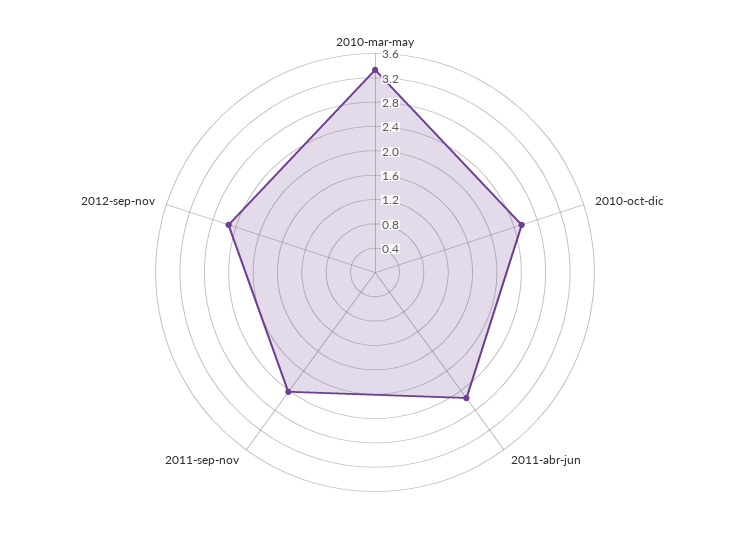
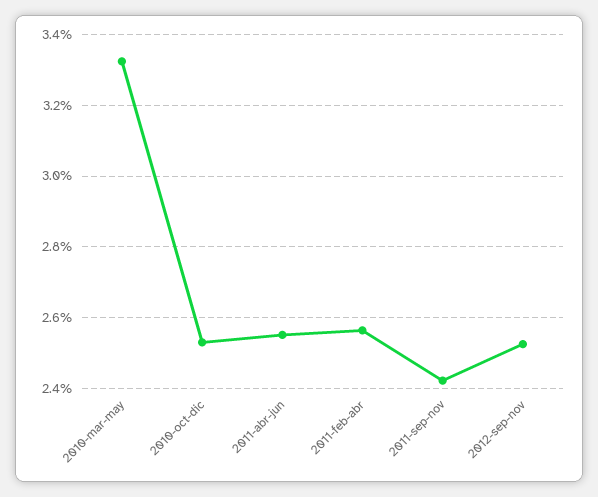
  {
    "2010-mar-may": 3.32,
    "2010-oct-dic": 2.54,
    "2011-abr-jun": 2.56,
    "2011-sep-nov": 2.42,
-   "2012-sep-nov": 2.52
+   "2012-sep-nov": 2.52,
+   "2011-feb-abr": 2.56
  }

